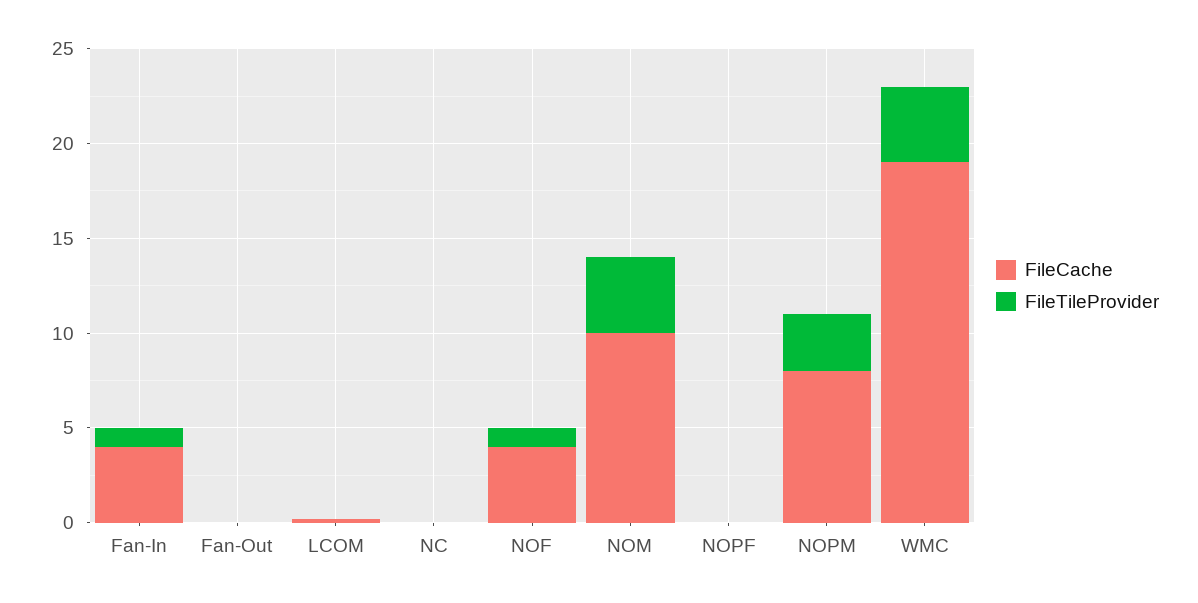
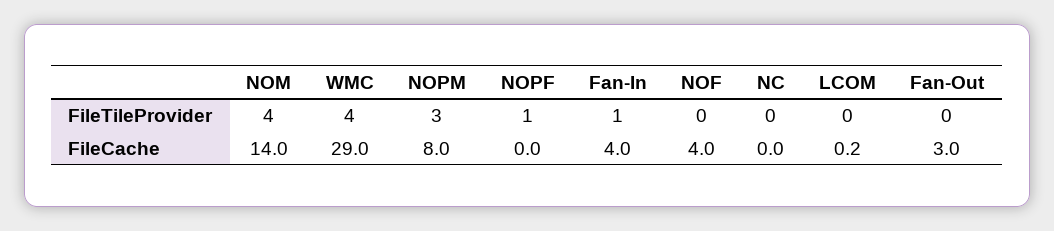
  {
    "FileCache": {
      "Fan-In": 4,
-     "Fan-Out": 0,
+     "Fan-Out": 3,
      "LCOM": 0.2,
      "NC": 0,
      "NOF": 4,
-     "NOM": 10,
+     "NOM": 14,
      "NOPF": 0,
      "NOPM": 8,
-     "WMC": 19
+     "WMC": 29
    },
    "FileTileProvider": {
      "Fan-In": 1,
      "Fan-Out": 0,
      "LCOM": 0,
      "NC": 0,
-     "NOF": 1,
+     "NOF": 0,
      "NOM": 4,
-     "NOPF": 0,
+     "NOPF": 1,
      "NOPM": 3,
      "WMC": 4
    }
  }

